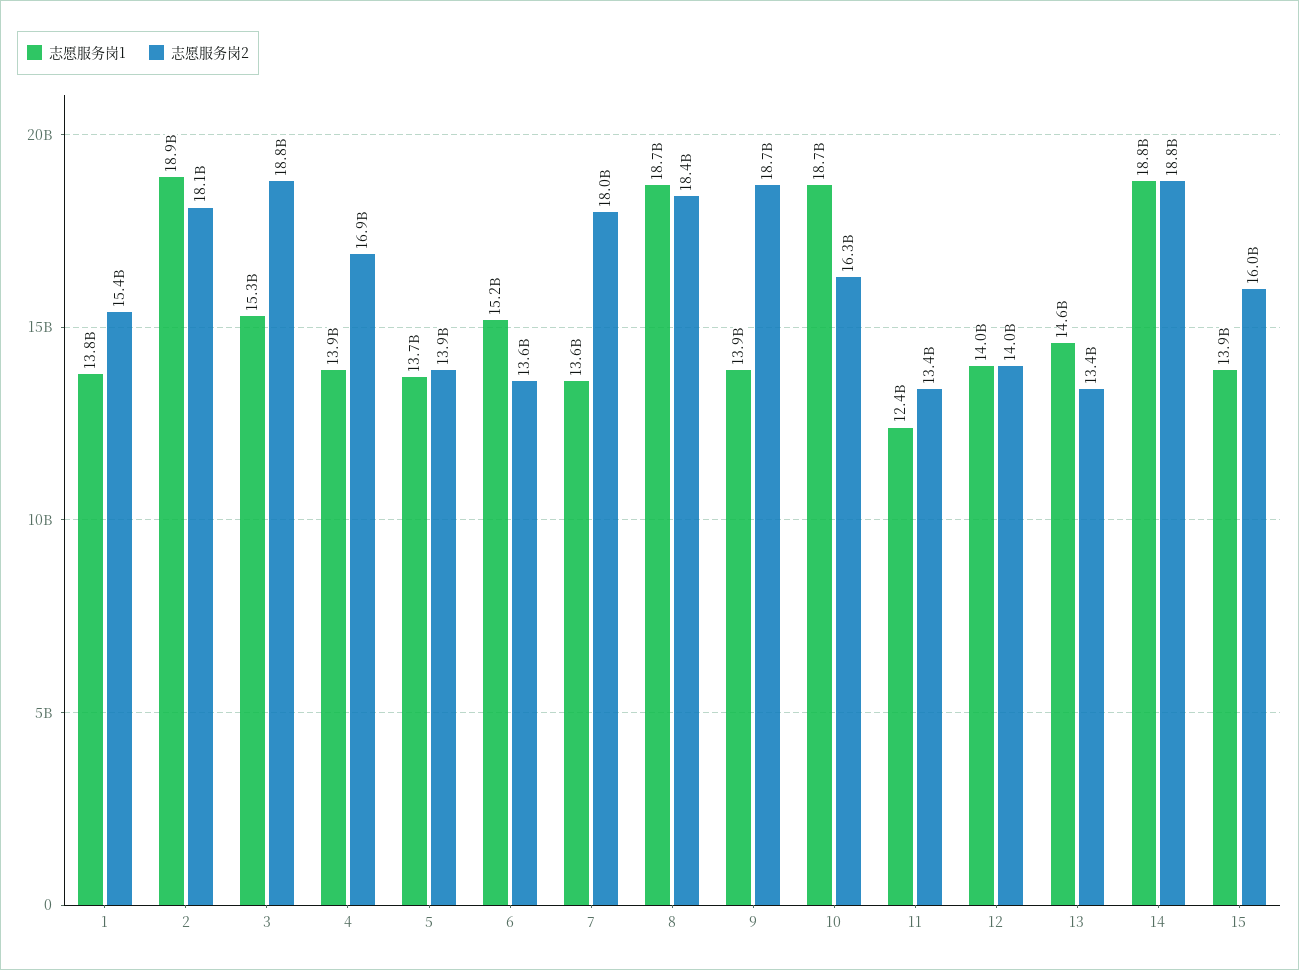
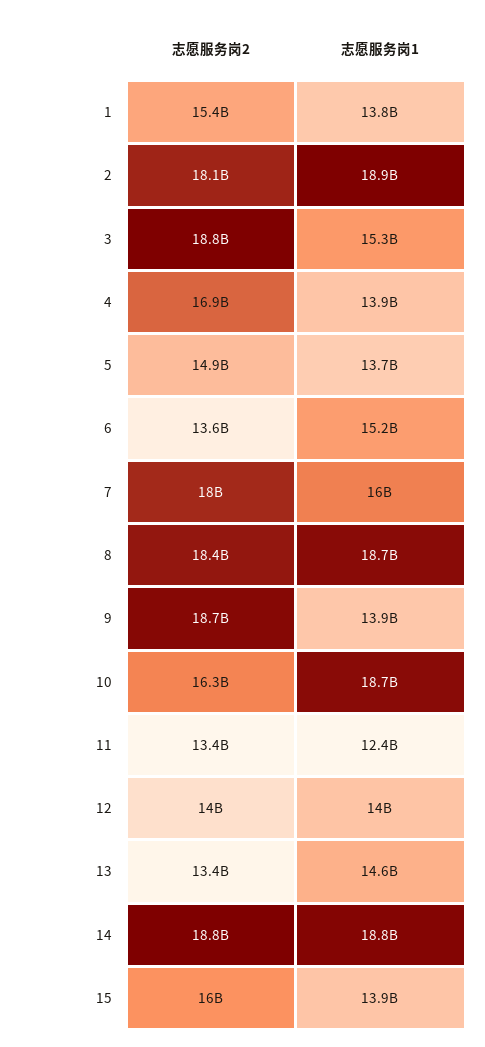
  {
    "志愿服务岗1": {
      "1": 13800000000,
      "2": 18900000000,
      "3": 15300000000,
      "4": 13900000000,
      "5": 13700000000,
      "6": 15200000000,
-     "7": 13600000000,
+     "7": 16000000000,
      "8": 18700000000,
      "9": 13900000000,
      "10": 18700000000,
      "11": 12400000000,
      "12": 14000000000,
      "13": 14600000000,
      "14": 18800000000,
      "15": 13900000000
    },
    "志愿服务岗2": {
      "1": 15400000000,
      "2": 18100000000,
      "3": 18800000000,
      "4": 16900000000,
-     "5": 13900000000,
+     "5": 14900000000,
      "6": 13600000000,
      "7": 18000000000,
      "8": 18400000000,
      "9": 18700000000,
      "10": 16300000000,
      "11": 13400000000,
      "12": 14000000000,
      "13": 13400000000,
      "14": 18800000000,
      "15": 16000000000
    }
  }

